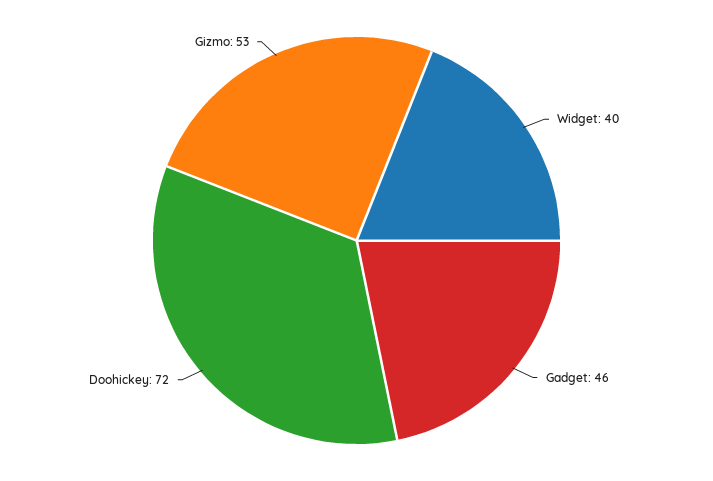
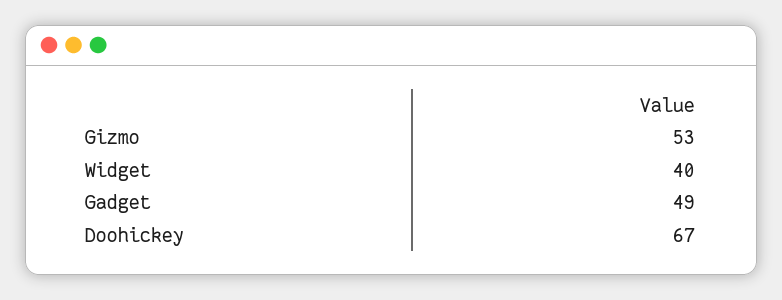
  {
    "Widget": 40,
-   "Gadget": 46,
+   "Gadget": 49,
-   "Doohickey": 72,
+   "Doohickey": 67,
    "Gizmo": 53
  }

